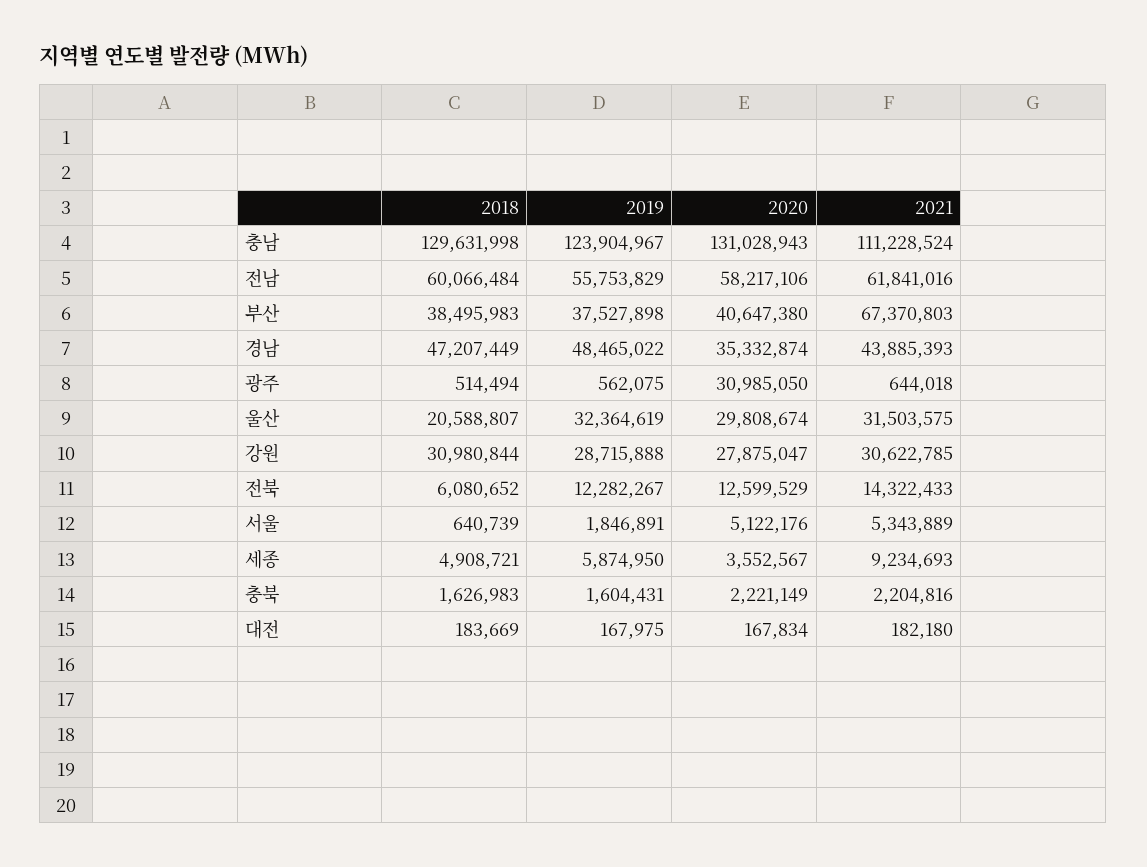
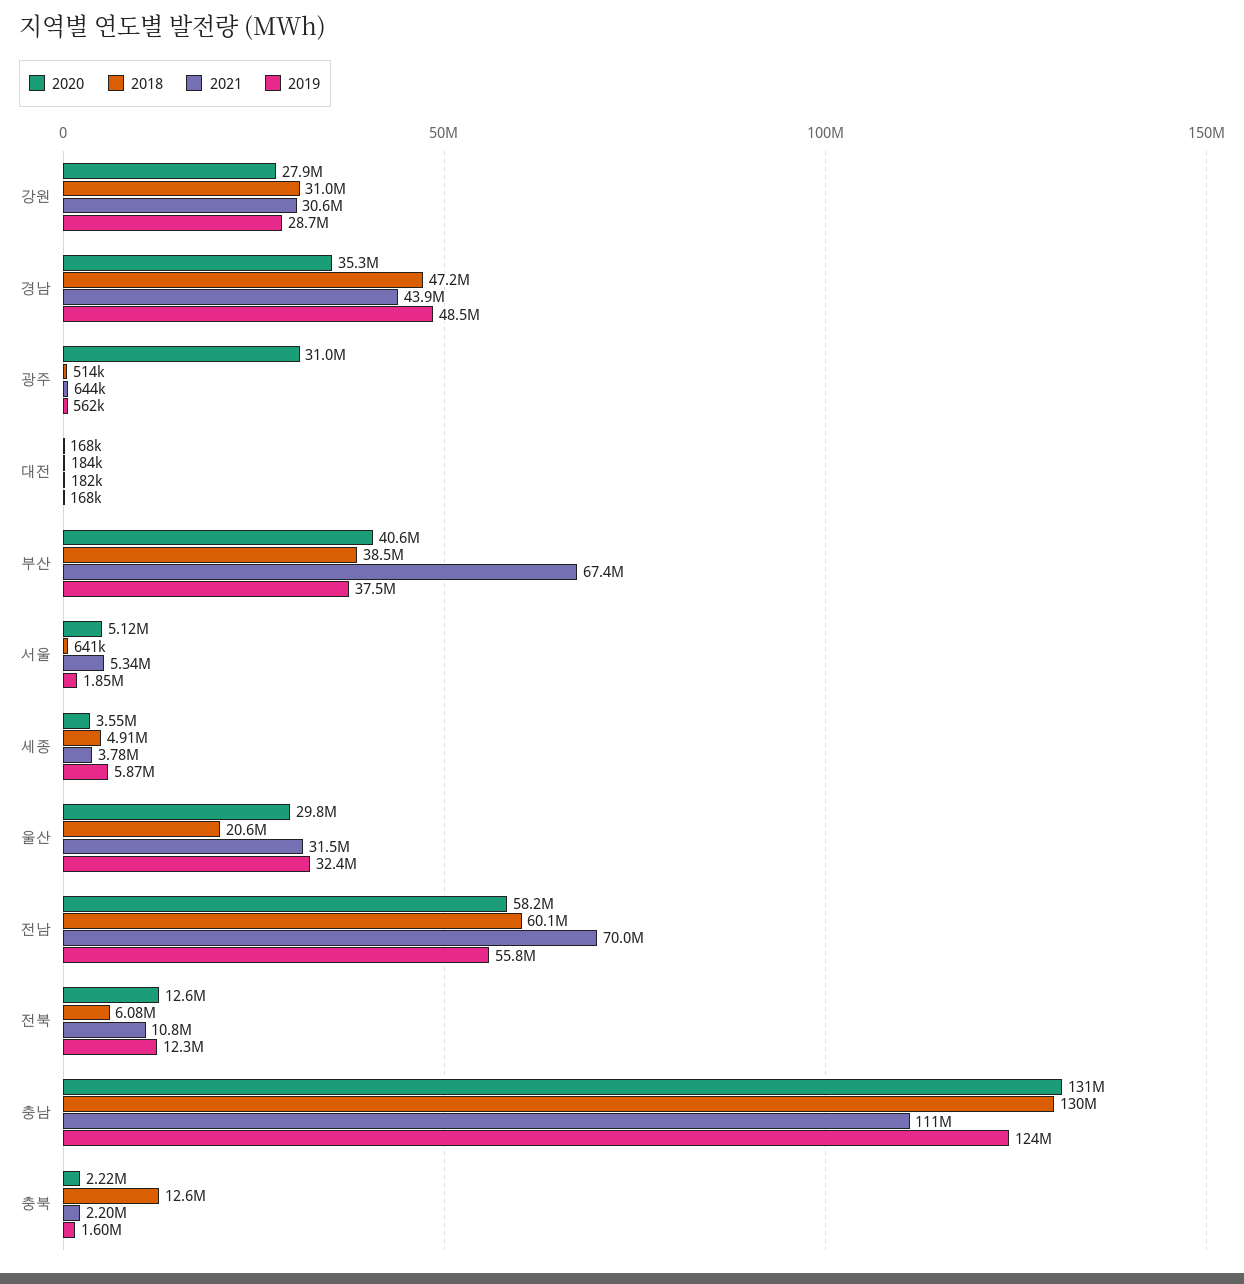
  {
    "2018": {
      "충남": 129631998,
      "전남": 60066484,
      "부산": 38495983,
      "경남": 47207449,
      "광주": 514494,
      "울산": 20588807,
      "강원": 30980844,
      "전북": 6080652,
      "서울": 640739,
      "세종": 4908721,
-     "충북": 1626983,
+     "충북": 12600000,
      "대전": 183669
    },
    "2019": {
      "충남": 123904967,
      "전남": 55753829,
      "부산": 37527898,
      "경남": 48465022,
      "광주": 562075,
      "울산": 32364619,
      "강원": 28715888,
      "전북": 12282267,
      "서울": 1846891,
      "세종": 5874950,
      "충북": 1604431,
      "대전": 167975
    },
    "2020": {
      "충남": 131028943,
      "전남": 58217106,
      "부산": 40647380,
      "경남": 35332874,
      "광주": 30985050,
      "울산": 29808674,
      "강원": 27875047,
      "전북": 12599529,
      "서울": 5122176,
      "세종": 3552567,
      "충북": 2221149,
      "대전": 167834
    },
    "2021": {
      "충남": 111228524,
-     "전남": 61841016,
+     "전남": 70000000,
      "부산": 67370803,
      "경남": 43885393,
      "광주": 644018,
      "울산": 31503575,
      "강원": 30622785,
-     "전북": 14322433,
+     "전북": 10800000,
      "서울": 5343889,
-     "세종": 9234693,
+     "세종": 3780000,
      "충북": 2204816,
      "대전": 182180
    }
  }

